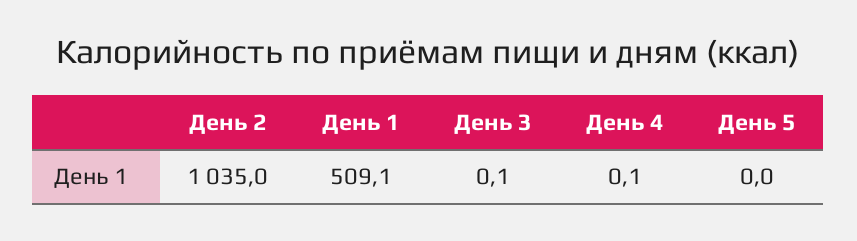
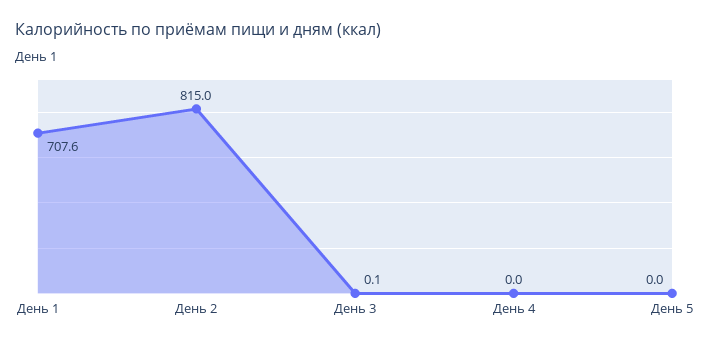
  {
-   "День 2": 1035,
+   "День 2": 815,
-   "День 1": 509.1,
+   "День 1": 707.6,
    "День 3": 0.1,
-   "День 4": 0.1,
+   "День 4": 0,
    "День 5": 0
  }

